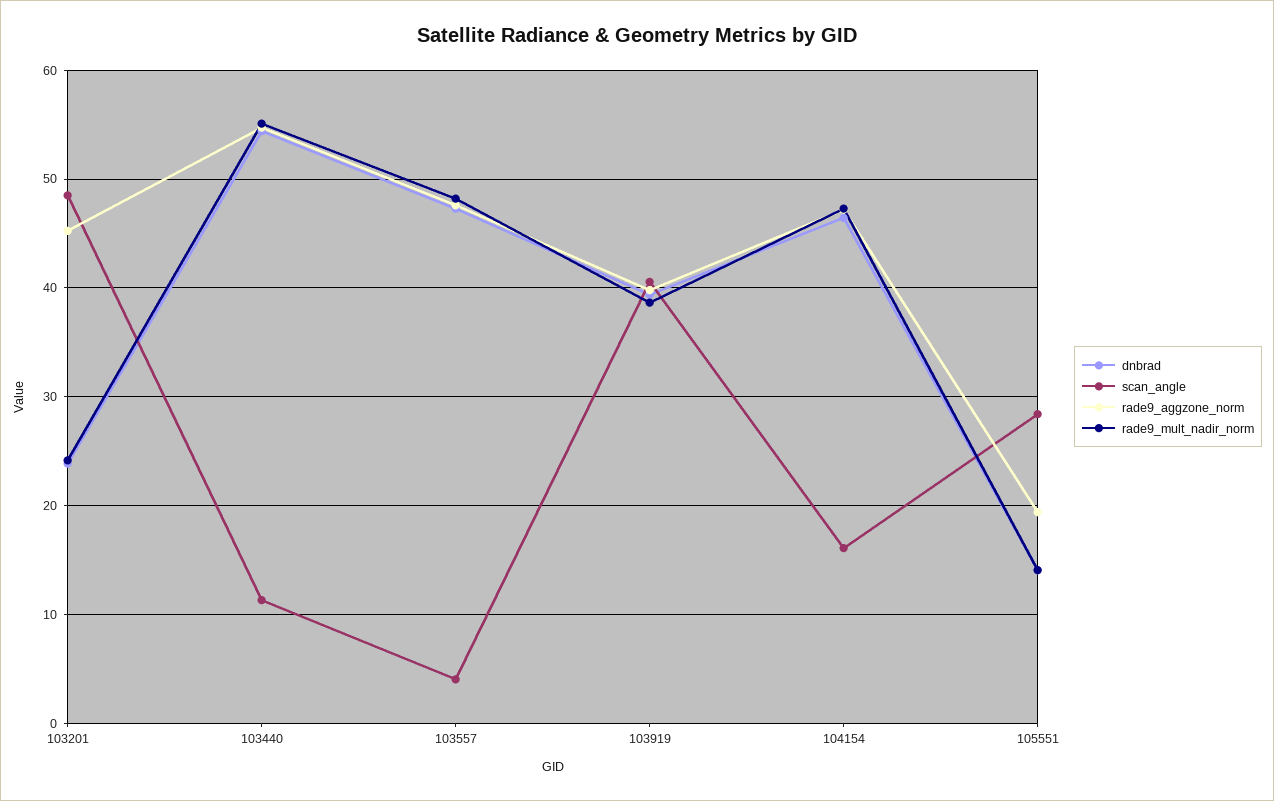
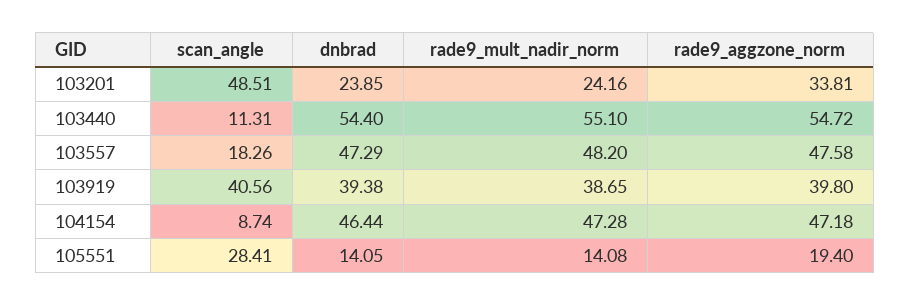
  {
    "dnbrad": {
      "103201": 23.85,
      "103440": 54.4,
      "103557": 47.29,
      "103919": 39.38,
      "104154": 46.44,
      "105551": 14.05
    },
    "scan_angle": {
      "103201": 48.51,
      "103440": 11.31,
-     "103557": 4,
+     "103557": 18.26,
      "103919": 40.56,
-     "104154": 16,
+     "104154": 8.74,
      "105551": 28.41
    },
    "rade9_aggzone_norm": {
-     "103201": 45,
+     "103201": 33.81,
      "103440": 54.72,
      "103557": 47.58,
      "103919": 39.8,
      "104154": 47.18,
      "105551": 19.4
    },
    "rade9_mult_nadir_norm": {
      "103201": 24.16,
      "103440": 55.1,
      "103557": 48.2,
      "103919": 38.65,
      "104154": 47.28,
      "105551": 14.08
    }
  }

